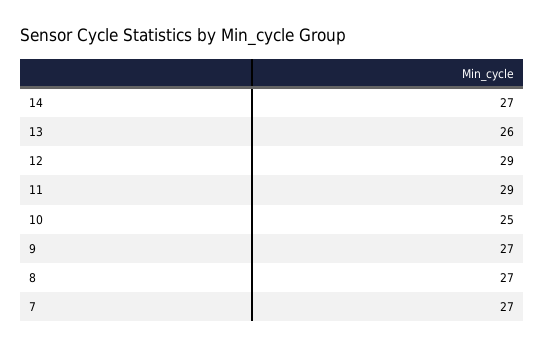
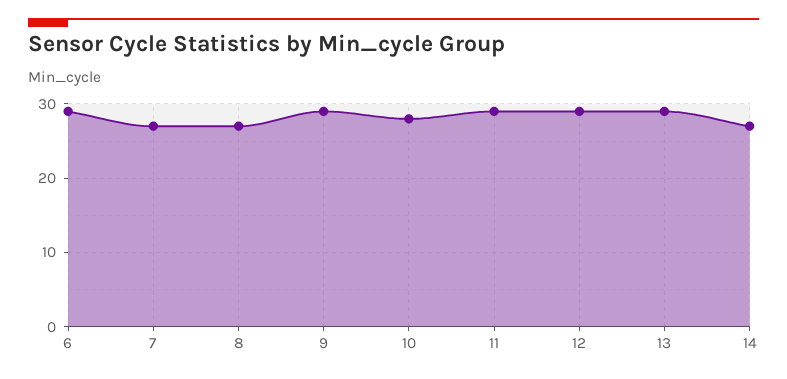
  {
    "14": 27,
-   "13": 26,
+   "13": 29,
    "12": 29,
    "11": 29,
-   "10": 25,
+   "10": 28,
-   "9": 27,
+   "9": 29,
    "8": 27,
-   "7": 27
+   "7": 27,
+   "6": 29
  }

